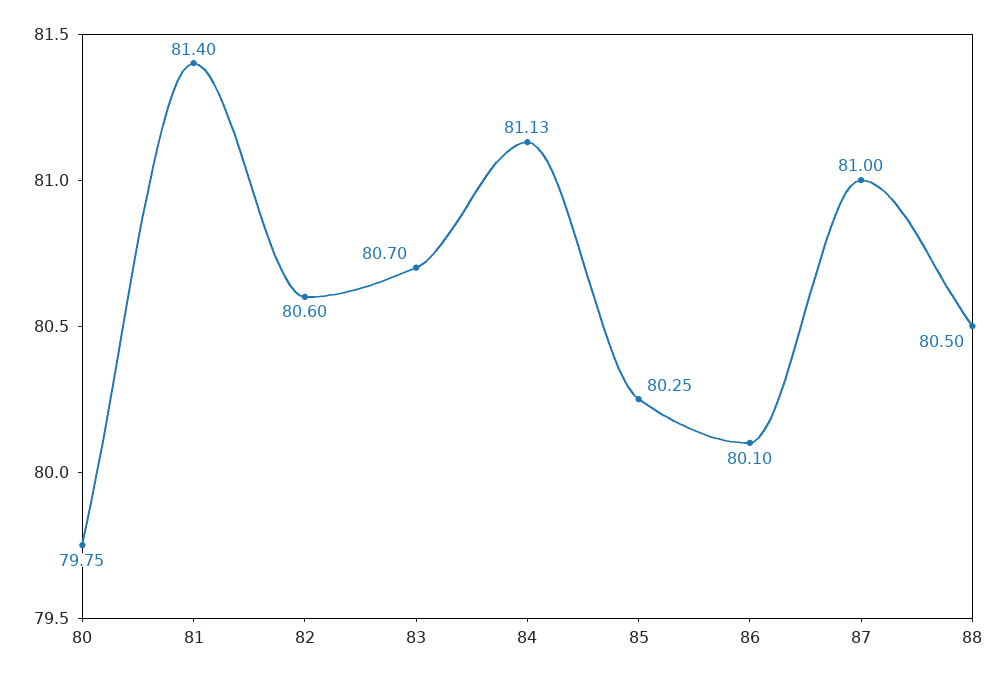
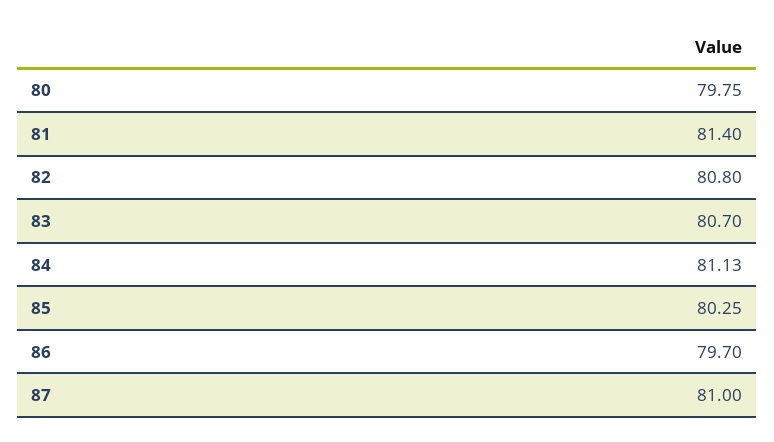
  {
    "80": 79.75,
    "81": 81.4,
-   "82": 80.6,
+   "82": 80.8,
    "83": 80.7,
    "84": 81.13,
    "85": 80.25,
-   "86": 80.1,
+   "86": 79.7,
-   "87": 81,
+   "87": 81
-   "88": 80.5
  }

